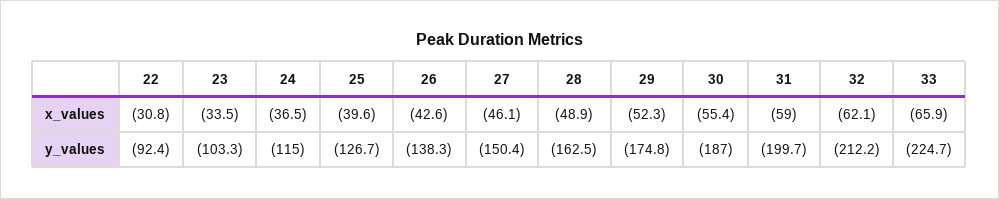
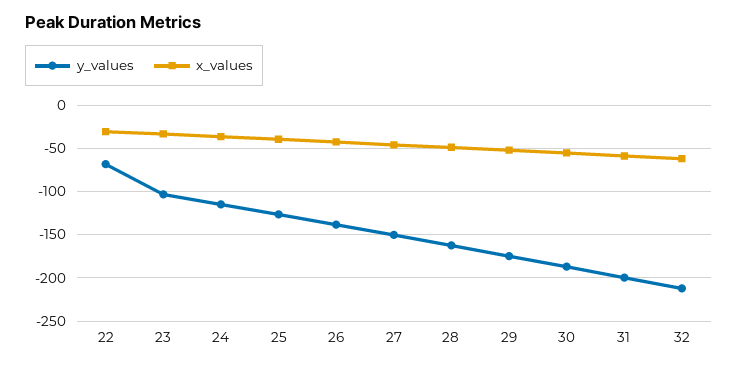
  {
    "x_values": {
      "22": -30.8,
      "23": -33.5,
      "24": -36.5,
      "25": -39.6,
      "26": -42.6,
      "27": -46.1,
      "28": -48.9,
      "29": -52.3,
      "30": -55.4,
      "31": -59,
-     "32": -62.1,
+     "32": -62.1
-     "33": -65.9
    },
    "y_values": {
-     "22": -92.4,
+     "22": -70,
      "23": -103.3,
      "24": -115,
      "25": -126.7,
      "26": -138.3,
      "27": -150.4,
      "28": -162.5,
      "29": -174.8,
      "30": -187,
      "31": -199.7,
-     "32": -212.2,
+     "32": -212.2
-     "33": -224.7
    }
  }

